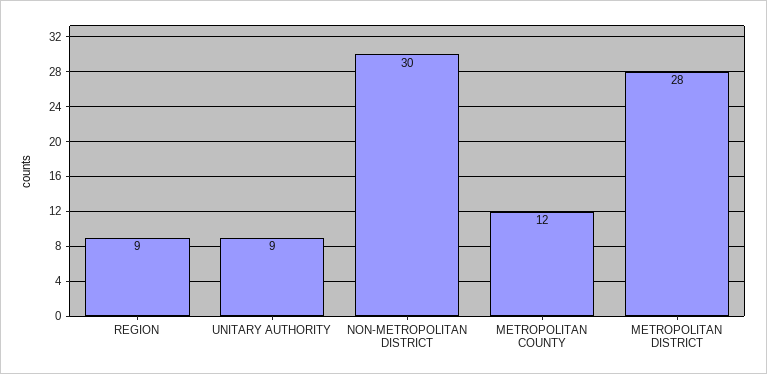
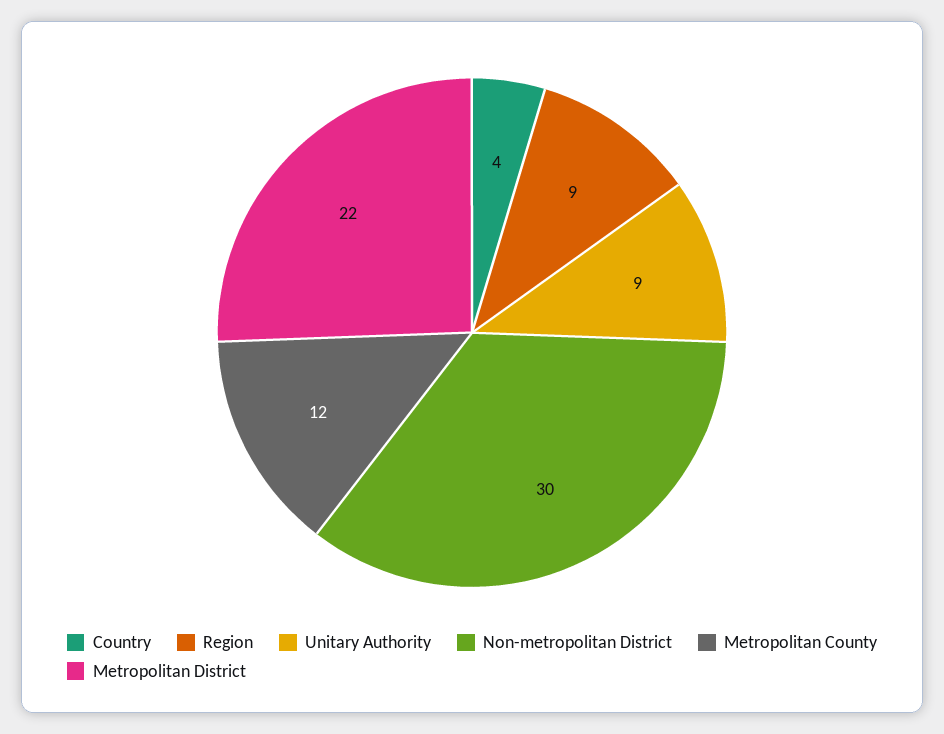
  {
    "REGION": 9,
    "UNITARY AUTHORITY": 9,
    "NON-METROPOLITAN DISTRICT": 30,
    "METROPOLITAN COUNTY": 12,
-   "METROPOLITAN DISTRICT": 28
+   "METROPOLITAN DISTRICT": 22,
+   "Country": 4
  }

